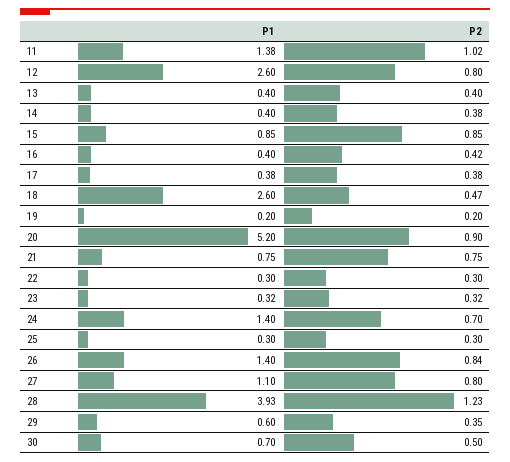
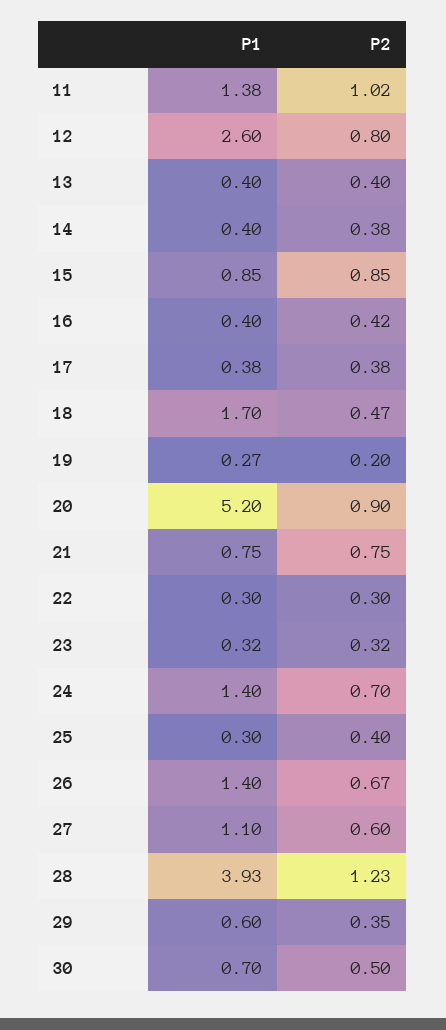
  {
    "P1": {
      "11": 1.38,
      "12": 2.6,
      "13": 0.4,
      "14": 0.4,
      "15": 0.85,
      "16": 0.4,
      "17": 0.38,
-     "18": 2.6,
+     "18": 1.7,
-     "19": 0.2,
+     "19": 0.27,
      "20": 5.2,
      "21": 0.75,
      "22": 0.3,
      "23": 0.32,
      "24": 1.4,
      "25": 0.3,
      "26": 1.4,
      "27": 1.1,
      "28": 3.93,
      "29": 0.6,
      "30": 0.7
    },
    "P2": {
      "11": 1.02,
      "12": 0.8,
      "13": 0.4,
      "14": 0.38,
      "15": 0.85,
      "16": 0.42,
      "17": 0.38,
      "18": 0.47,
      "19": 0.2,
      "20": 0.9,
      "21": 0.75,
      "22": 0.3,
      "23": 0.32,
      "24": 0.7,
-     "25": 0.3,
+     "25": 0.4,
-     "26": 0.84,
+     "26": 0.67,
-     "27": 0.8,
+     "27": 0.6,
      "28": 1.23,
      "29": 0.35,
      "30": 0.5
    }
  }

